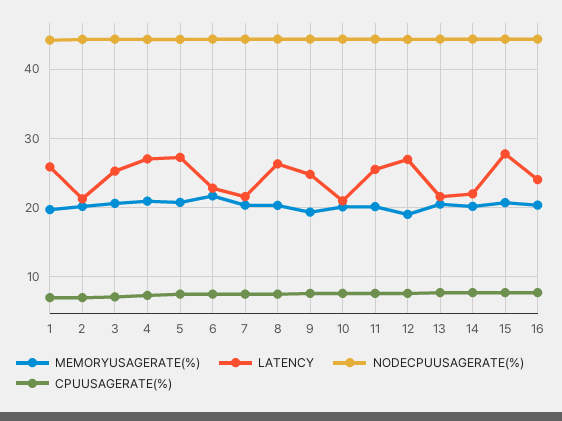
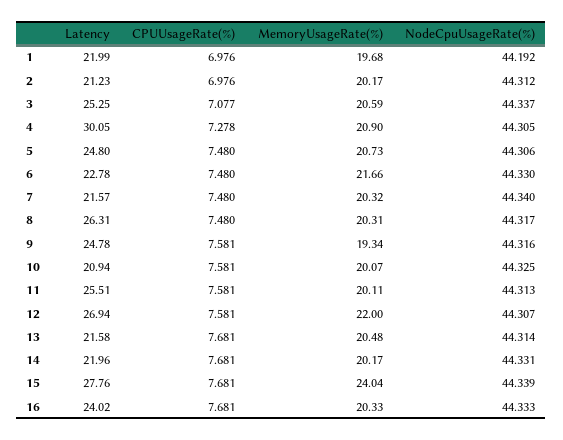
  {
    "MEMORYUSAGERATE(%)": {
      "1": 19.68,
      "2": 20.17,
      "3": 20.59,
      "4": 20.9,
      "5": 20.73,
      "6": 21.66,
      "7": 20.32,
      "8": 20.31,
      "9": 19.34,
      "10": 20.07,
      "11": 20.11,
-     "12": 19,
+     "12": 22,
      "13": 20.48,
      "14": 20.17,
-     "15": 21,
+     "15": 24.04,
      "16": 20.33
    },
    "LATENCY": {
-     "1": 26,
+     "1": 21.99,
      "2": 21.23,
      "3": 25.25,
-     "4": 27,
+     "4": 30.05,
-     "5": 27,
+     "5": 24.8,
      "6": 22.78,
      "7": 21.57,
      "8": 26.31,
      "9": 24.78,
      "10": 20.94,
      "11": 25.51,
      "12": 26.94,
      "13": 21.58,
      "14": 21.96,
      "15": 27.76,
      "16": 24.02
    },
    "NODECPUUSAGERATE(%)": {
      "1": 44.192,
      "2": 44.312,
      "3": 44.337,
      "4": 44.305,
      "5": 44.306,
      "6": 44.33,
      "7": 44.34,
      "8": 44.317,
      "9": 44.316,
      "10": 44.325,
      "11": 44.313,
      "12": 44.307,
      "13": 44.314,
      "14": 44.331,
      "15": 44.339,
      "16": 44.333
    },
    "CPUUSAGERATE(%)": {
      "1": 6.976,
      "2": 6.976,
      "3": 7.077,
      "4": 7.278,
      "5": 7.48,
      "6": 7.48,
      "7": 7.48,
      "8": 7.48,
      "9": 7.581,
      "10": 7.581,
      "11": 7.581,
      "12": 7.581,
      "13": 7.681,
      "14": 7.681,
      "15": 7.681,
      "16": 7.681
    }
  }

